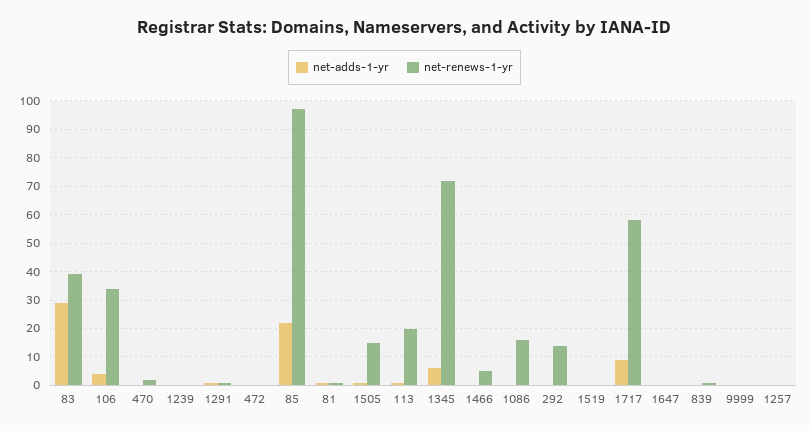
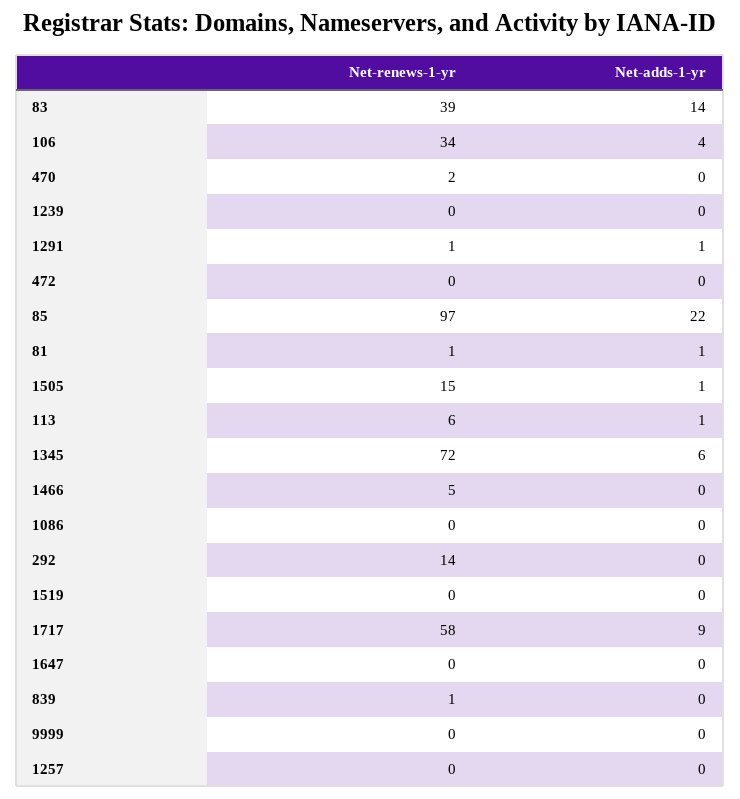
  {
    "net-adds-1-yr": {
-     "83": 30,
+     "83": 14,
      "106": 4,
      "470": 0,
      "1239": 0,
      "1291": 1,
      "472": 0,
      "85": 22,
      "81": 1,
      "1505": 1,
      "113": 1,
      "1345": 6,
      "1466": 0,
      "1086": 0,
      "292": 0,
      "1519": 0,
      "1717": 9,
      "1647": 0,
      "839": 0,
      "9999": 0,
      "1257": 0
    },
    "net-renews-1-yr": {
      "83": 39,
      "106": 34,
      "470": 2,
      "1239": 0,
      "1291": 1,
      "472": 0,
      "85": 97,
      "81": 1,
      "1505": 15,
-     "113": 20,
+     "113": 6,
      "1345": 72,
      "1466": 5,
-     "1086": 15,
+     "1086": 0,
      "292": 14,
      "1519": 0,
      "1717": 58,
      "1647": 0,
      "839": 1,
      "9999": 0,
      "1257": 0
    }
  }

